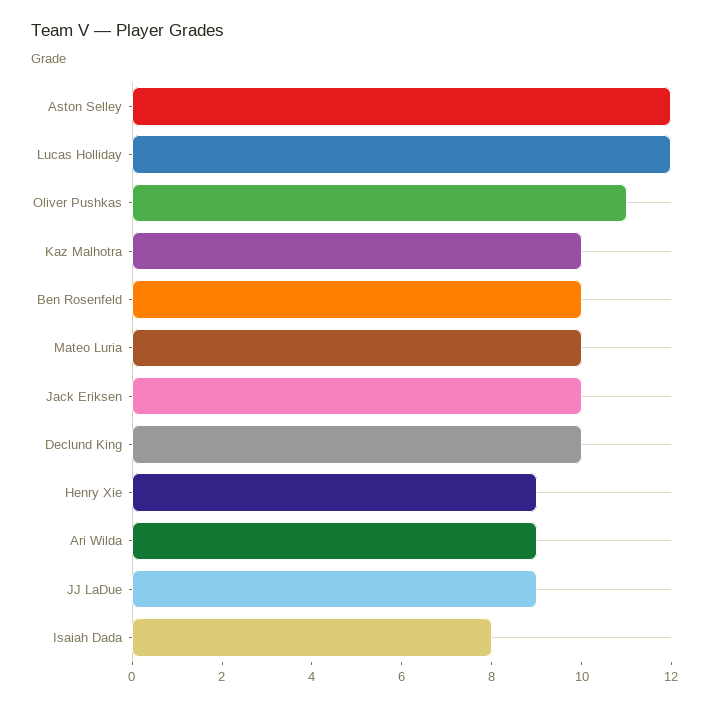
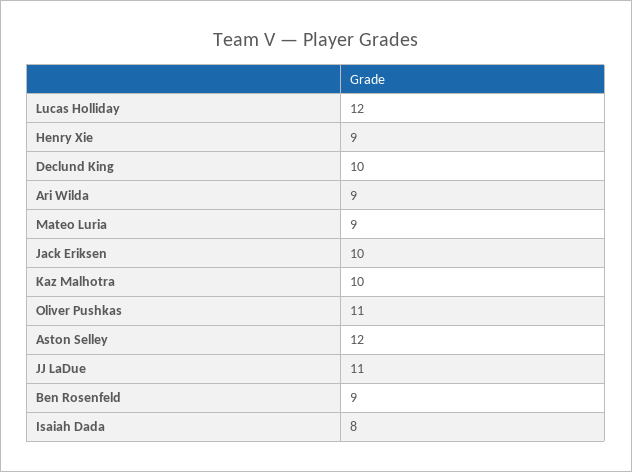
  {
    "Aston Selley": 12,
    "Lucas Holliday": 12,
    "Oliver Pushkas": 11,
    "Kaz Malhotra": 10,
-   "Ben Rosenfeld": 10,
+   "Ben Rosenfeld": 9,
-   "Mateo Luria": 10,
+   "Mateo Luria": 9,
    "Jack Eriksen": 10,
    "Declund King": 10,
    "Henry Xie": 9,
    "Ari Wilda": 9,
-   "JJ LaDue": 9,
+   "JJ LaDue": 11,
    "Isaiah Dada": 8
  }

